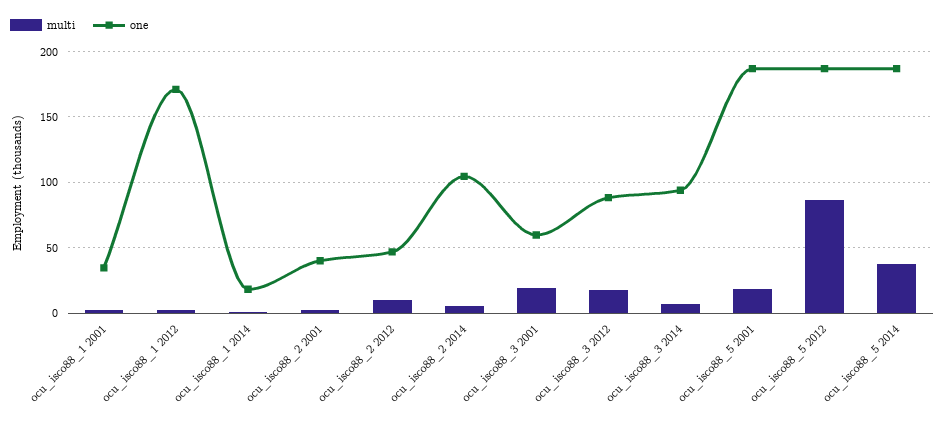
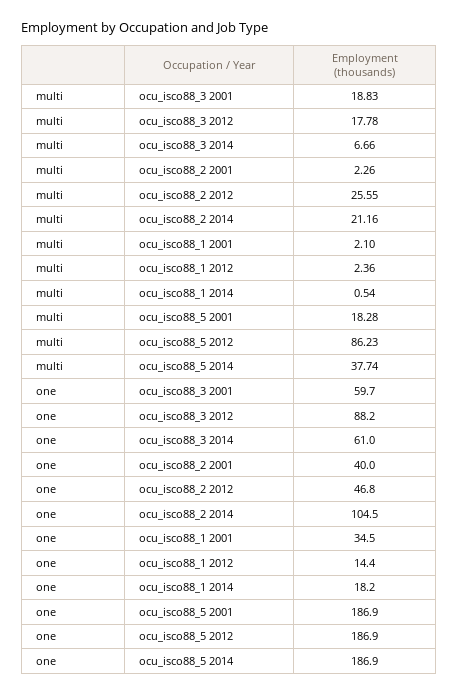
  {
    "multi": {
      "ocu_isco88_1 2001": 2.1,
      "ocu_isco88_1 2012": 2.36,
      "ocu_isco88_1 2014": 0.54,
      "ocu_isco88_2 2001": 2.26,
-     "ocu_isco88_2 2012": 10,
+     "ocu_isco88_2 2012": 25.55,
-     "ocu_isco88_2 2014": 5,
+     "ocu_isco88_2 2014": 21.16,
      "ocu_isco88_3 2001": 18.83,
      "ocu_isco88_3 2012": 17.78,
      "ocu_isco88_3 2014": 6.66,
      "ocu_isco88_5 2001": 18.28,
      "ocu_isco88_5 2012": 86.23,
      "ocu_isco88_5 2014": 37.74
    },
    "one": {
      "ocu_isco88_1 2001": 34.5,
-     "ocu_isco88_1 2012": 170,
+     "ocu_isco88_1 2012": 14.4,
      "ocu_isco88_1 2014": 18.2,
      "ocu_isco88_2 2001": 40,
      "ocu_isco88_2 2012": 46.8,
      "ocu_isco88_2 2014": 104.5,
      "ocu_isco88_3 2001": 59.7,
      "ocu_isco88_3 2012": 88.2,
-     "ocu_isco88_3 2014": 95,
+     "ocu_isco88_3 2014": 61,
      "ocu_isco88_5 2001": 186.9,
      "ocu_isco88_5 2012": 186.9,
      "ocu_isco88_5 2014": 186.9
    }
  }

